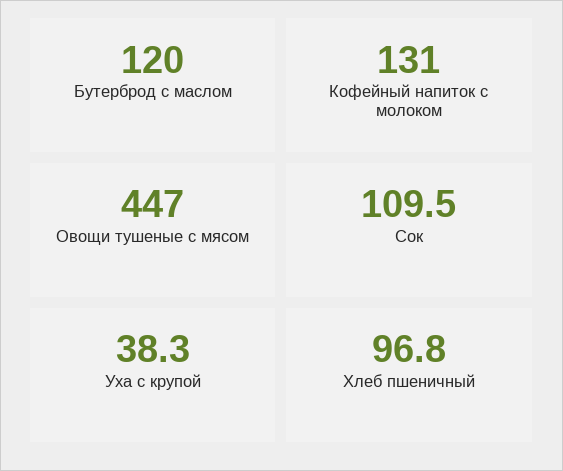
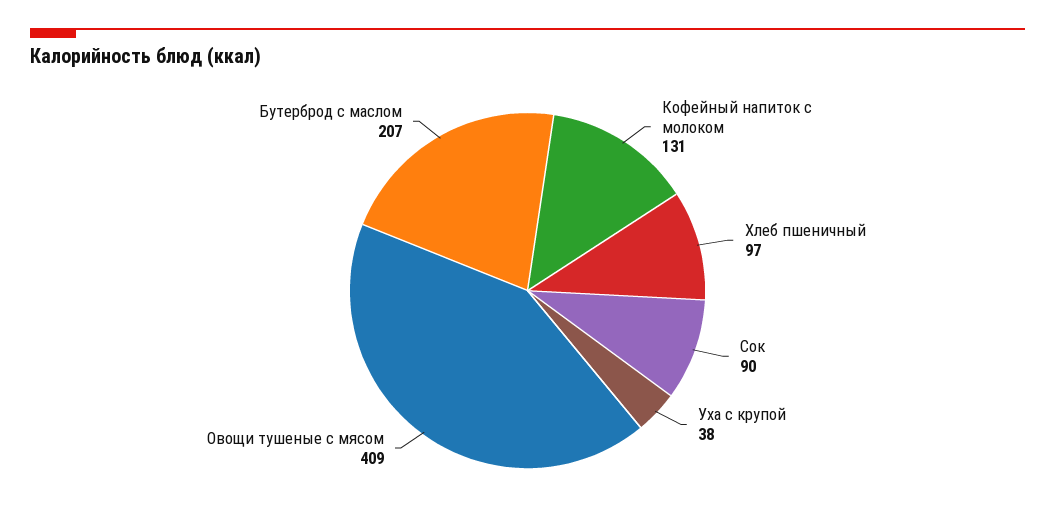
  {
-   "Бутерброд с маслом": 120,
+   "Бутерброд с маслом": 207,
    "Кофейный напиток с молоком": 131,
-   "Овощи тушеные с мясом": 447,
+   "Овощи тушеные с мясом": 409,
-   "Сок": 109.5,
+   "Сок": 90,
    "Уха с крупой": 38.3,
    "Хлеб пшеничный": 96.8
  }

